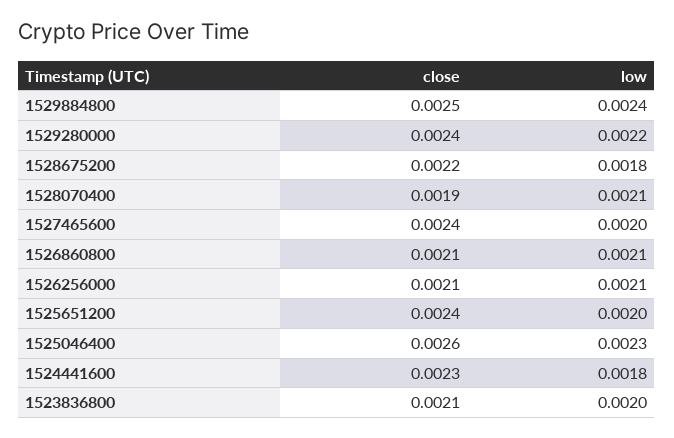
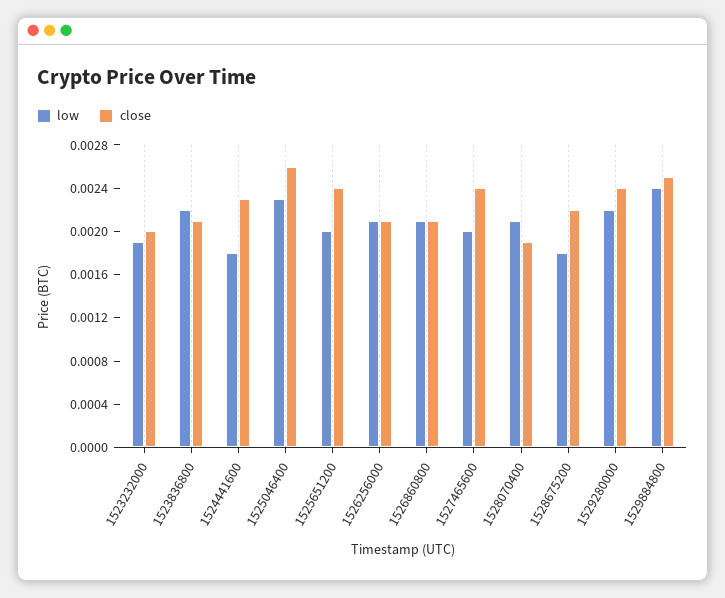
  {
    "close": {
      "1529884800": 0.0025,
      "1529280000": 0.0024,
      "1528675200": 0.0022,
      "1528070400": 0.0019,
      "1527465600": 0.0024,
      "1526860800": 0.0021,
      "1526256000": 0.0021,
      "1525651200": 0.0024,
      "1525046400": 0.0026,
      "1524441600": 0.0023,
-     "1523836800": 0.0021
+     "1523836800": 0.0021,
+     "1523232000": 0.002
    },
    "low": {
      "1529884800": 0.0024,
      "1529280000": 0.0022,
      "1528675200": 0.0018,
      "1528070400": 0.0021,
      "1527465600": 0.002,
      "1526860800": 0.0021,
      "1526256000": 0.0021,
      "1525651200": 0.002,
      "1525046400": 0.0023,
      "1524441600": 0.0018,
-     "1523836800": 0.002
+     "1523836800": 0.0022,
+     "1523232000": 0.0019
    }
  }

